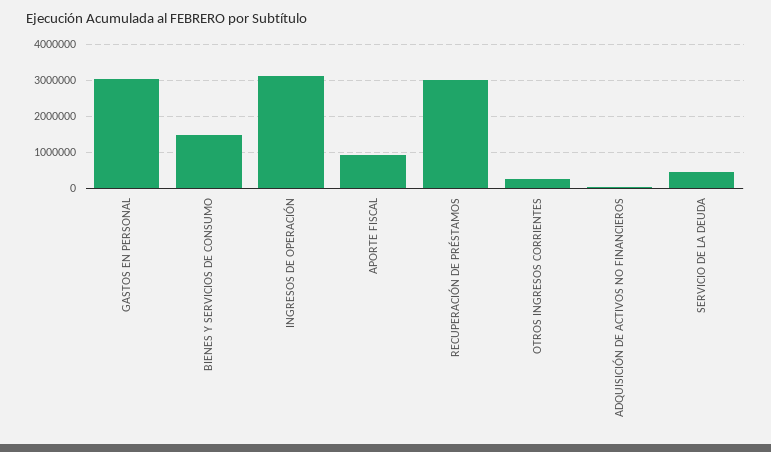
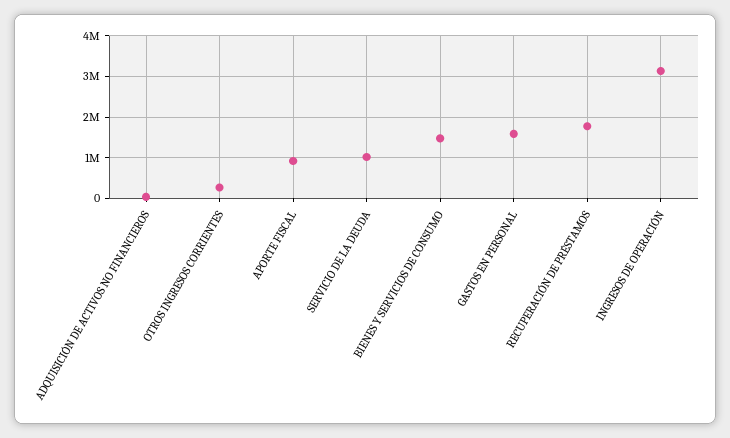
  {
-   "GASTOS EN PERSONAL": 3000000,
+   "GASTOS EN PERSONAL": 1600000,
    "BIENES Y SERVICIOS DE CONSUMO": 1400000,
    "INGRESOS DE OPERACIÓN": 3200000,
    "APORTE FISCAL": 1000000,
-   "RECUPERACIÓN DE PRÉSTAMOS": 3000000,
+   "RECUPERACIÓN DE PRÉSTAMOS": 1800000,
    "OTROS INGRESOS CORRIENTES": 200000,
    "ADQUISICIÓN DE ACTIVOS NO FINANCIEROS": 0,
-   "SERVICIO DE LA DEUDA": 400000
+   "SERVICIO DE LA DEUDA": 1000000
  }

